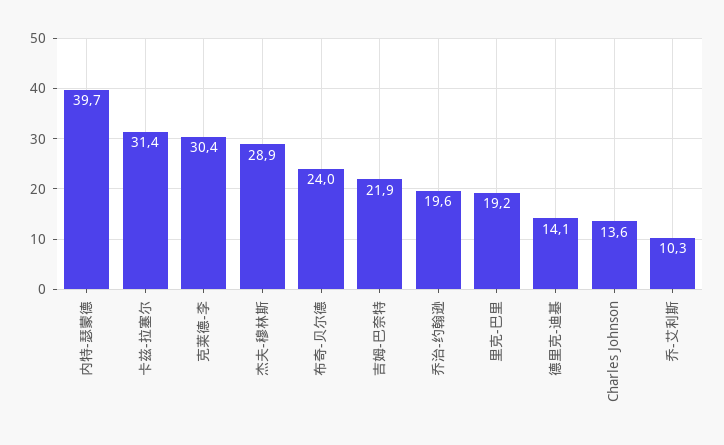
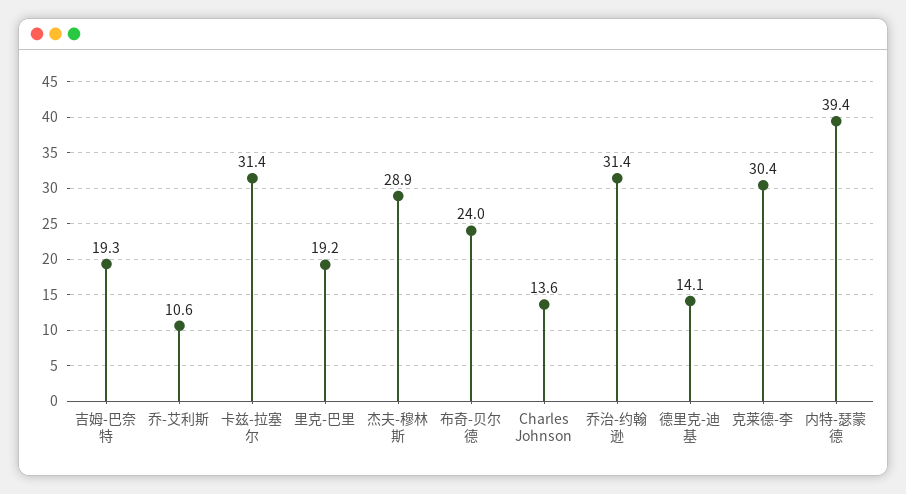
  {
-   "内特-瑟蒙德": 39.7,
+   "内特-瑟蒙德": 39.4,
    "卡兹-拉塞尔": 31.4,
    "克莱德-李": 30.4,
    "杰夫-穆林斯": 28.9,
    "布奇-贝尔德": 24,
-   "吉姆-巴奈特": 21.9,
+   "吉姆-巴奈特": 19.3,
-   "乔治-约翰逊": 19.6,
+   "乔治-约翰逊": 31.4,
    "里克-巴里": 19.2,
    "德里克-迪基": 14.1,
    "Charles Johnson": 13.6,
-   "乔-艾利斯": 10.3
+   "乔-艾利斯": 10.6
  }

